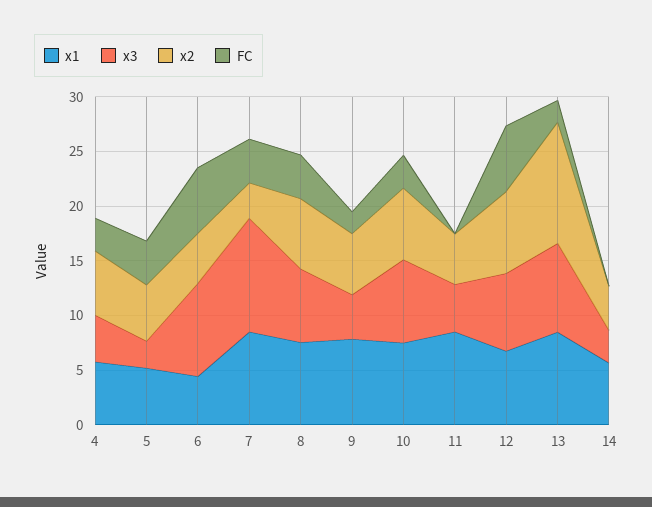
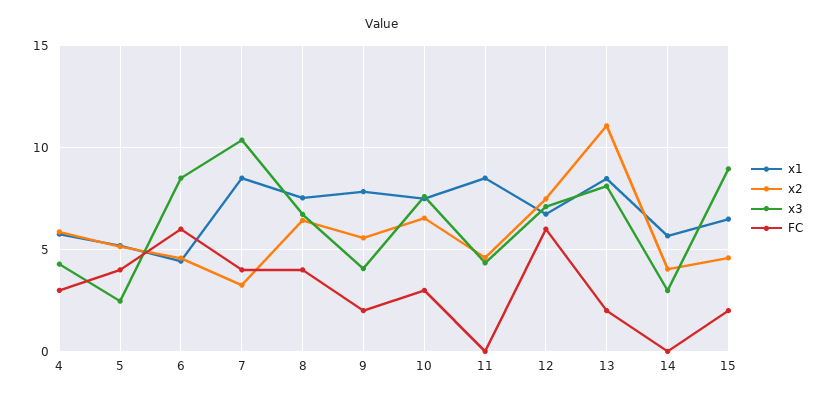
  {
    "x1": {
      "4": 6,
      "5": 5,
      "6": 4.5,
      "7": 8.5,
      "8": 7.5,
      "9": 8,
      "10": 7.5,
      "11": 8.5,
      "12": 6.5,
      "13": 8.5,
-     "14": 5.5
+     "14": 5.5,
+     "15": 6.5
    },
    "x3": {
      "4": 4.5,
      "5": 2.5,
      "6": 8.5,
      "7": 10.5,
      "8": 6.5,
      "9": 4,
      "10": 7.5,
      "11": 4.5,
      "12": 7,
      "13": 8,
-     "14": 3
+     "14": 3,
+     "15": 9
    },
    "x2": {
      "4": 6,
      "5": 5,
      "6": 4.5,
      "7": 3.5,
      "8": 6.5,
      "9": 5.5,
      "10": 6.5,
      "11": 4.5,
      "12": 7.5,
      "13": 11,
-     "14": 4
+     "14": 4,
+     "15": 4.5
    },
    "FC": {
      "4": 3,
      "5": 4,
      "6": 6,
      "7": 4,
      "8": 4,
      "9": 2,
      "10": 3,
      "11": 0,
      "12": 6,
      "13": 2,
-     "14": 0
+     "14": 0,
+     "15": 2
    }
  }

